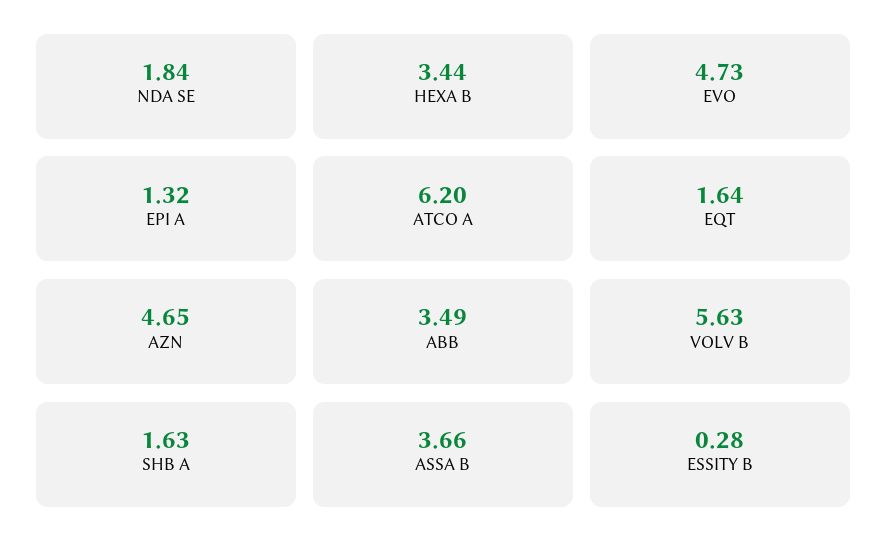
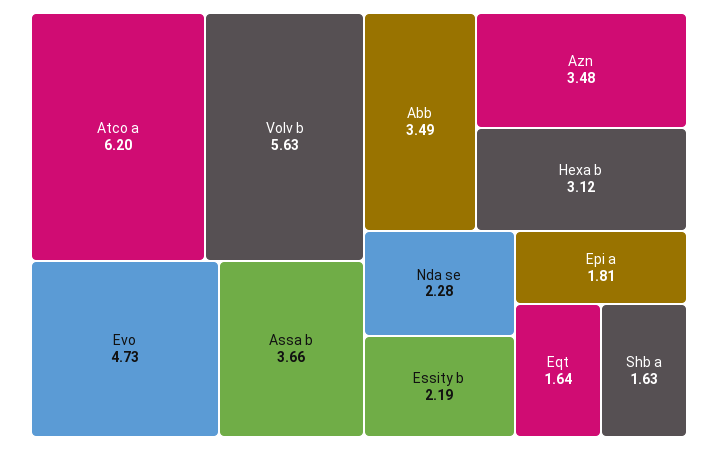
  {
-   "NDA SE": 1.84,
+   "NDA SE": 2.28,
-   "HEXA B": 3.44,
+   "HEXA B": 3.12,
    "EVO": 4.73,
-   "EPI A": 1.32,
+   "EPI A": 1.81,
    "ATCO A": 6.2,
    "EQT": 1.64,
-   "AZN": 4.65,
+   "AZN": 3.48,
    "ABB": 3.49,
    "VOLV B": 5.63,
    "SHB A": 1.63,
    "ASSA B": 3.66,
-   "ESSITY B": 0.28
+   "ESSITY B": 2.19
  }

